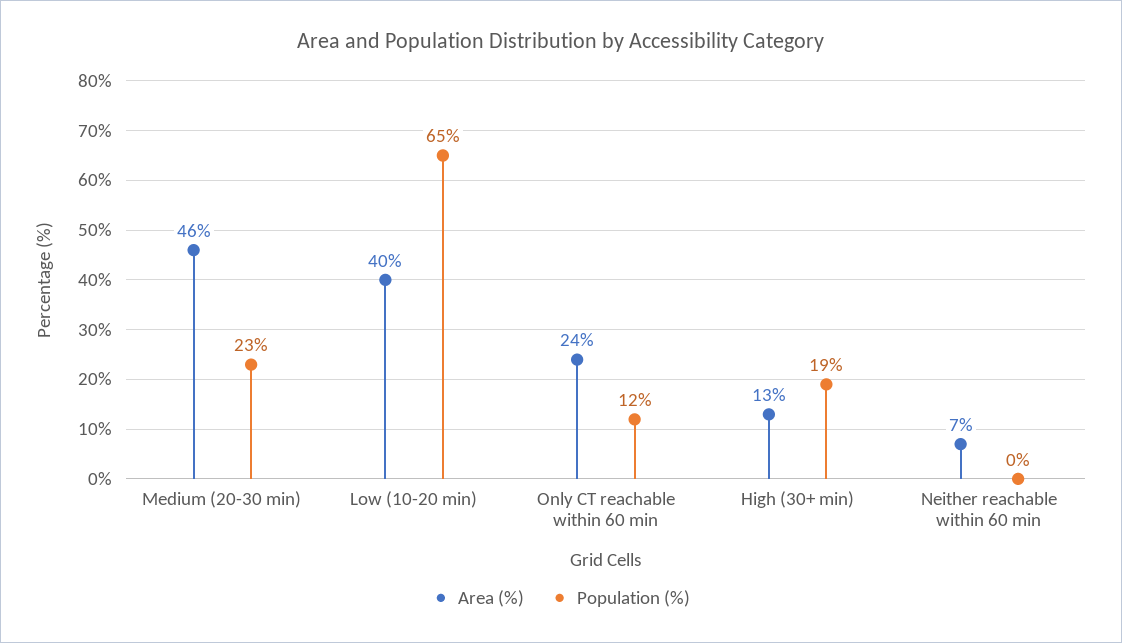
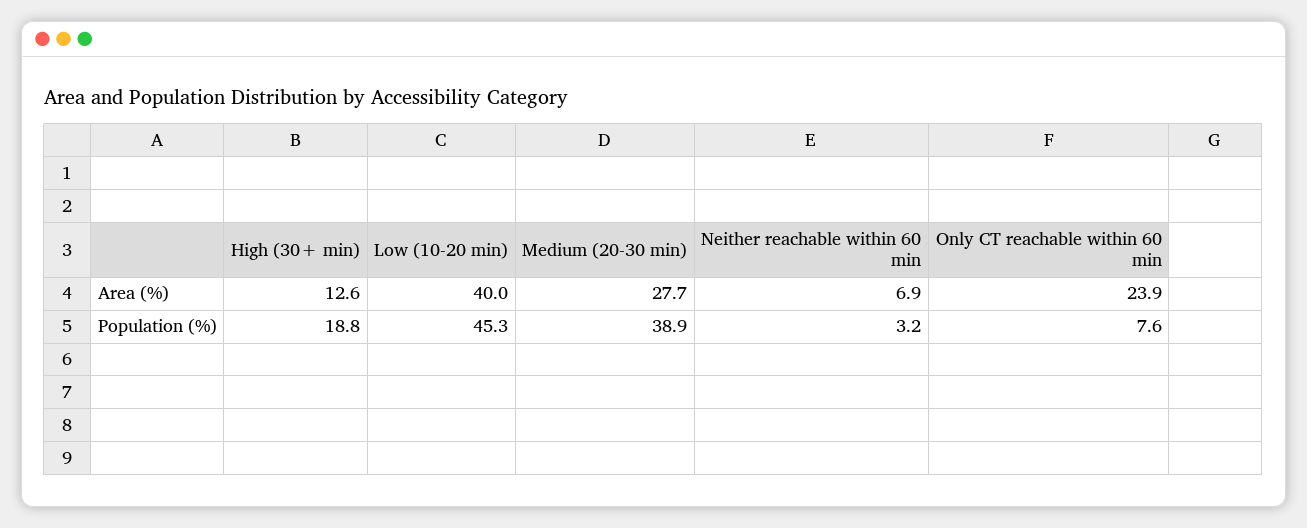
  {
    "Area (%)": {
-     "Medium (20-30 min)": 46,
+     "Medium (20-30 min)": 27.7,
      "Low (10-20 min)": 40,
      "Only CT reachable within 60 min": 23.9,
      "High (30+ min)": 12.6,
      "Neither reachable within 60 min": 6.9
    },
    "Population (%)": {
-     "Medium (20-30 min)": 23,
+     "Medium (20-30 min)": 38.9,
-     "Low (10-20 min)": 65,
+     "Low (10-20 min)": 45.3,
-     "Only CT reachable within 60 min": 12,
+     "Only CT reachable within 60 min": 7.6,
      "High (30+ min)": 18.8,
-     "Neither reachable within 60 min": 0
+     "Neither reachable within 60 min": 3.2
    }
  }

